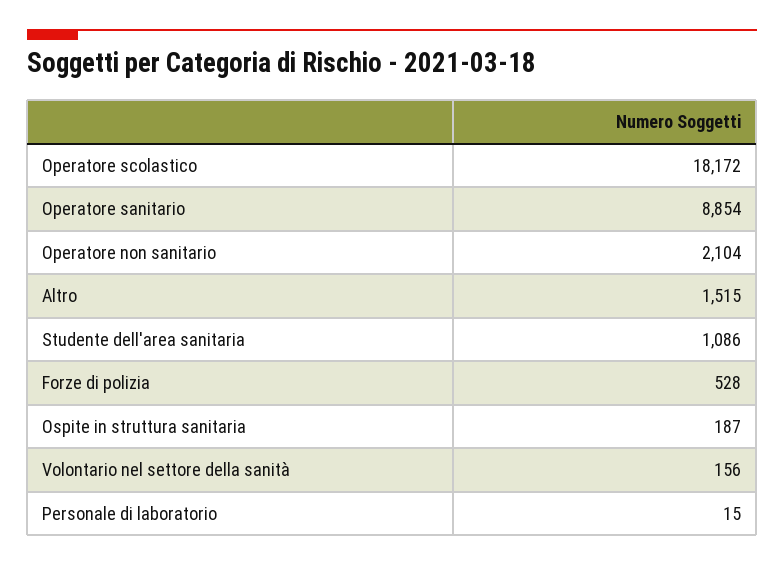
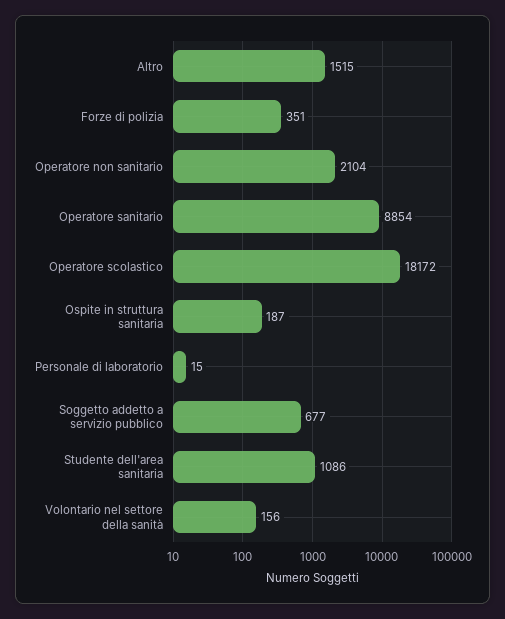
  {
    "Operatore scolastico": 18172,
    "Operatore sanitario": 8854,
    "Operatore non sanitario": 2104,
    "Altro": 1515,
    "Studente dell'area sanitaria": 1086,
-   "Forze di polizia": 528,
+   "Forze di polizia": 351,
    "Ospite in struttura sanitaria": 187,
    "Volontario nel settore della sanità": 156,
-   "Personale di laboratorio": 15
+   "Personale di laboratorio": 15,
+   "Soggetto addetto a servizio pubblico": 677
  }

